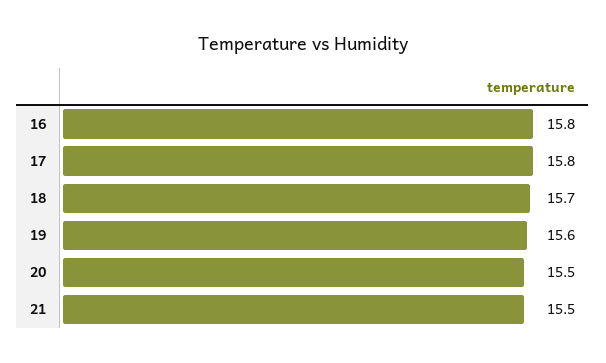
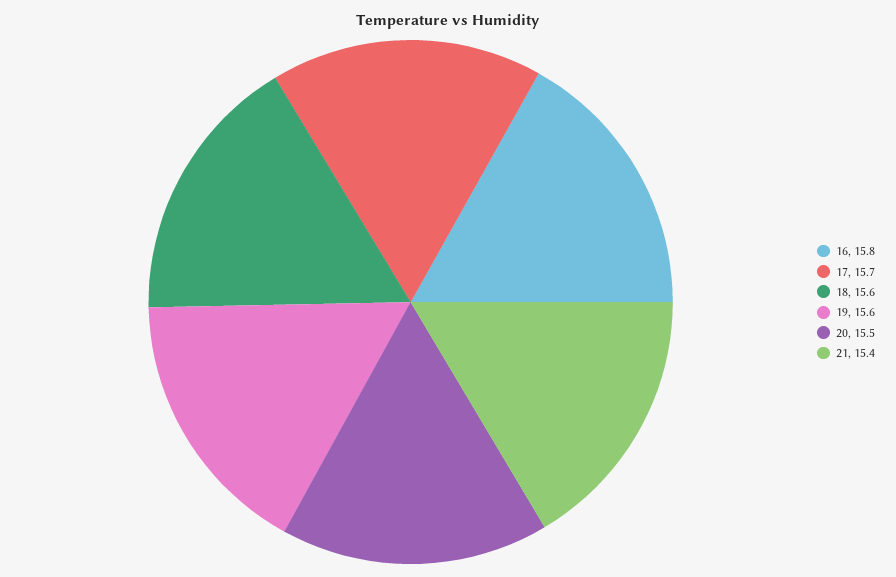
  {
    "16": 15.8,
-   "17": 15.8,
+   "17": 15.7,
-   "18": 15.7,
+   "18": 15.6,
    "19": 15.6,
    "20": 15.5,
-   "21": 15.5
+   "21": 15.4
  }

